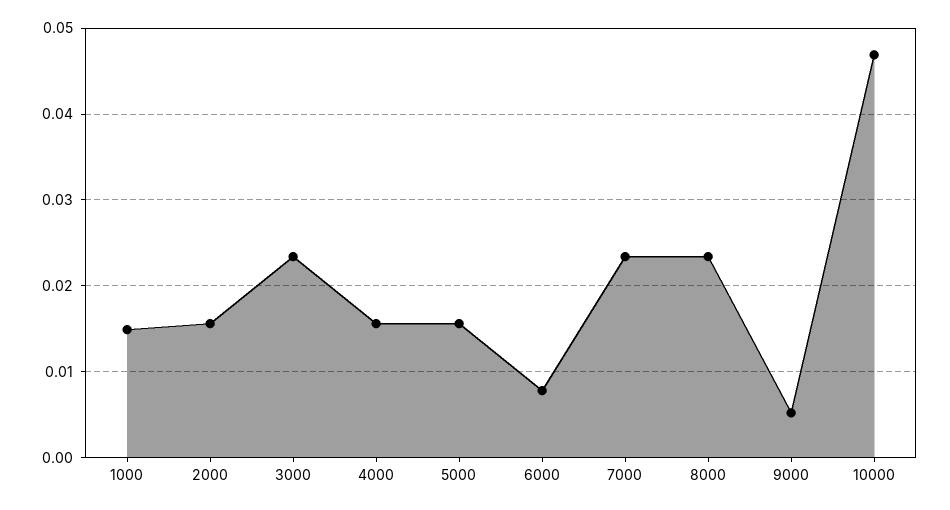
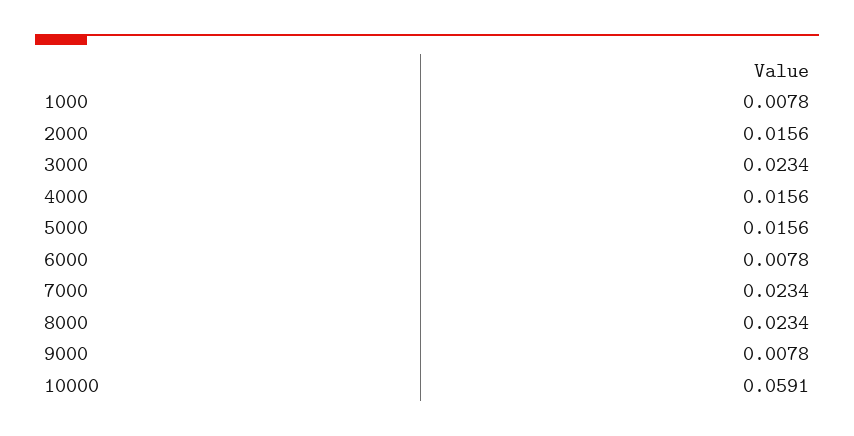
  {
-   "1000": 0.015,
+   "1000": 0.0078,
    "2000": 0.0156,
    "3000": 0.0234,
    "4000": 0.0156,
    "5000": 0.0156,
    "6000": 0.0078,
    "7000": 0.0234,
    "8000": 0.0234,
-   "9000": 0.005,
+   "9000": 0.0078,
-   "10000": 0.047
+   "10000": 0.0591
  }

